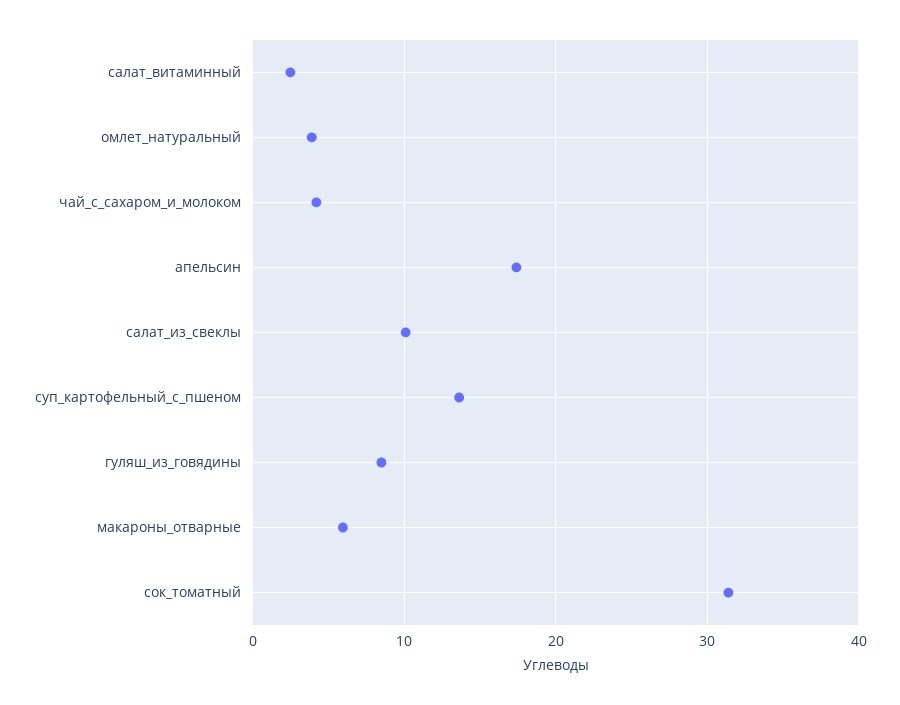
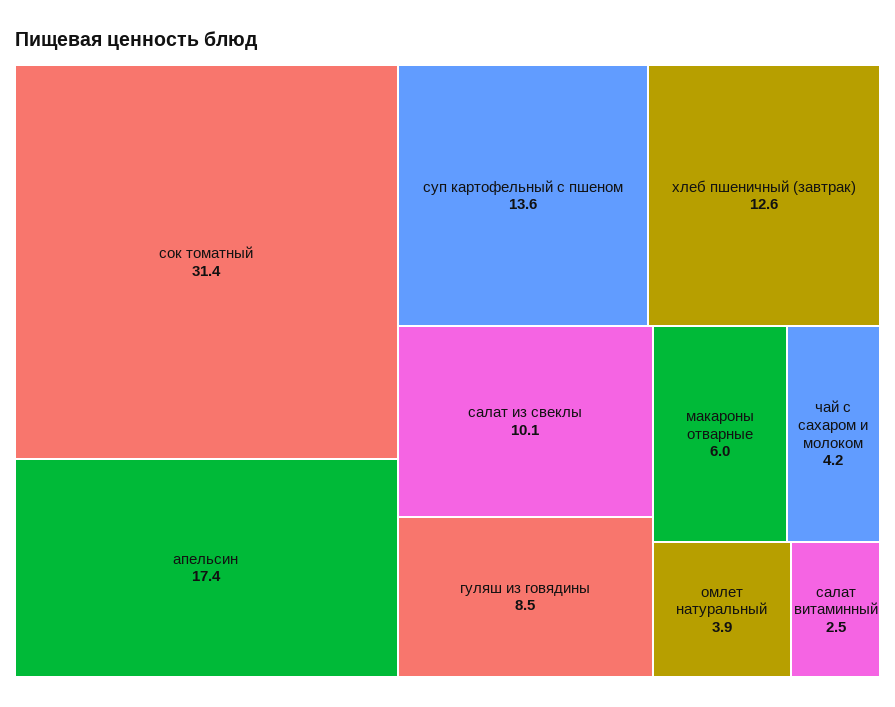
  {
    "салат_витаминный": 2.5,
    "омлет_натуральный": 3.9,
    "чай_с_сахаром_и_молоком": 4.2,
    "апельсин": 17.4,
    "салат_из_свеклы": 10.1,
    "суп_картофельный_с_пшеном": 13.6,
    "гуляш_из_говядины": 8.5,
    "макароны_отварные": 6,
-   "сок_томатный": 31.4
+   "сок_томатный": 31.4,
+   "хлеб пшеничный (завтрак)": 12.6
  }

